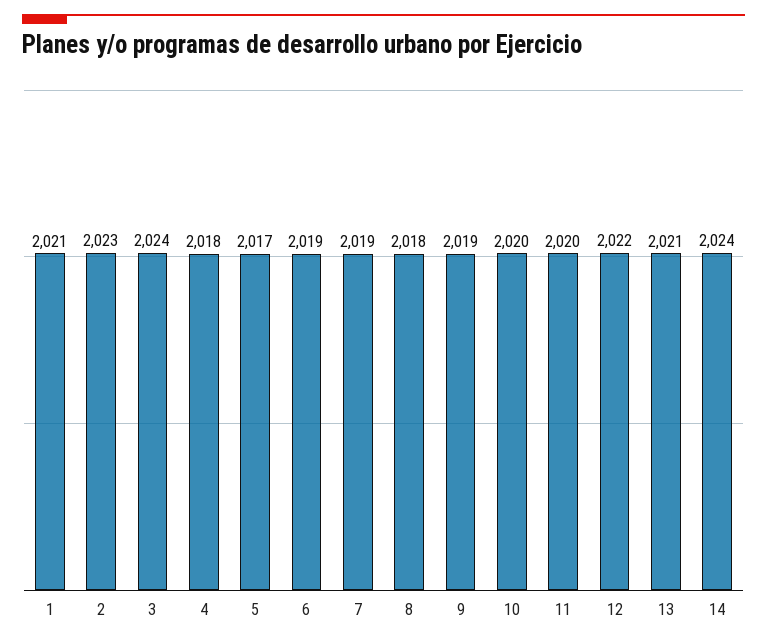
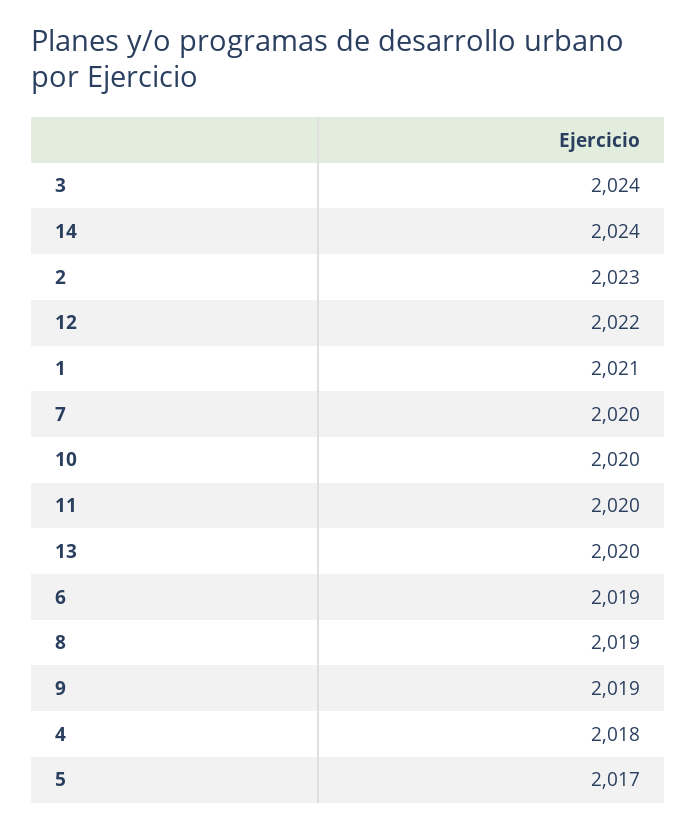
  {
    "1": 2021,
    "2": 2023,
    "3": 2024,
    "4": 2018,
    "5": 2017,
    "6": 2019,
-   "7": 2019,
+   "7": 2020,
-   "8": 2018,
+   "8": 2019,
    "9": 2019,
    "10": 2020,
    "11": 2020,
    "12": 2022,
-   "13": 2021,
+   "13": 2020,
    "14": 2024
  }

